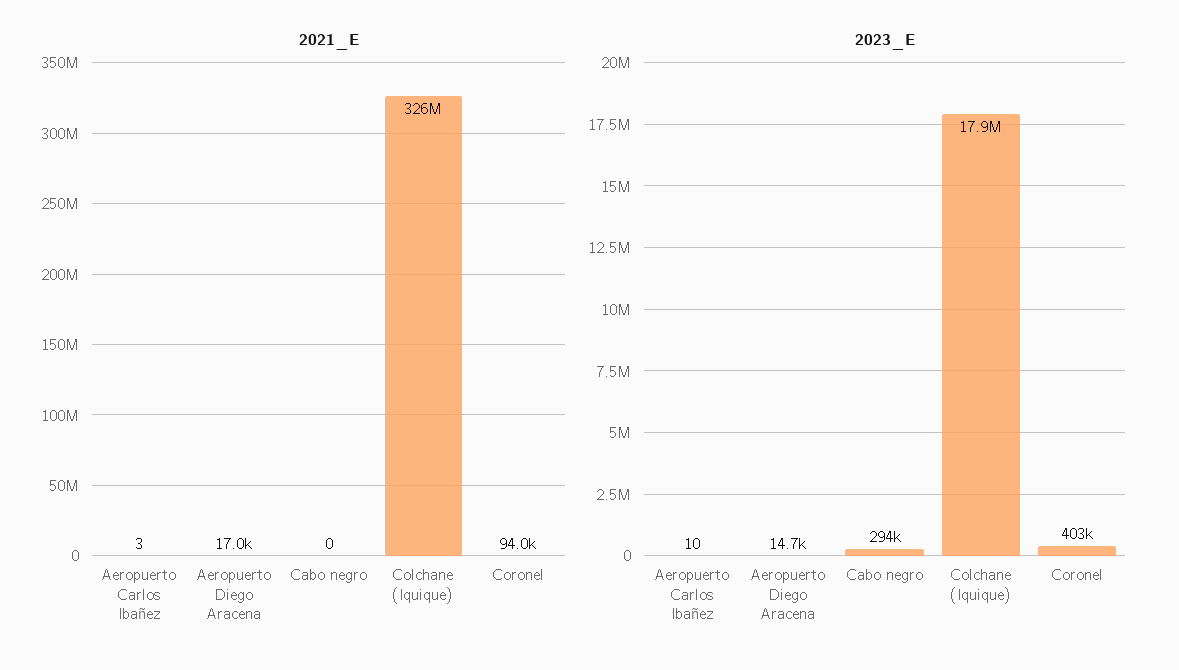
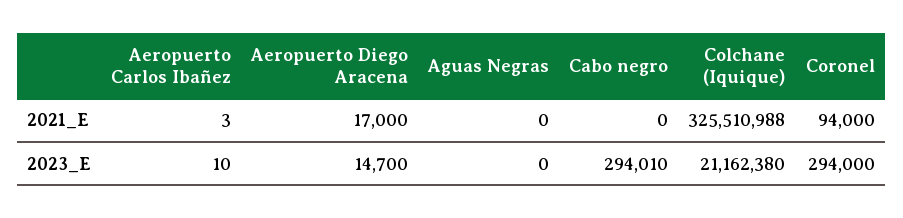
  {
    "2021_E": {
      "Aeropuerto Carlos Ibañez": 3,
      "Aeropuerto Diego Aracena": 17000,
      "Cabo negro": 0,
      "Colchane (Iquique)": 325510988,
-     "Coronel": 94000
+     "Coronel": 94000,
+     "Aguas Negras": 0
    },
    "2023_E": {
      "Aeropuerto Carlos Ibañez": 10,
      "Aeropuerto Diego Aracena": 14700,
      "Cabo negro": 294010,
-     "Colchane (Iquique)": 17900000,
+     "Colchane (Iquique)": 21162380,
-     "Coronel": 403000
+     "Coronel": 294000,
+     "Aguas Negras": 0
    }
  }

